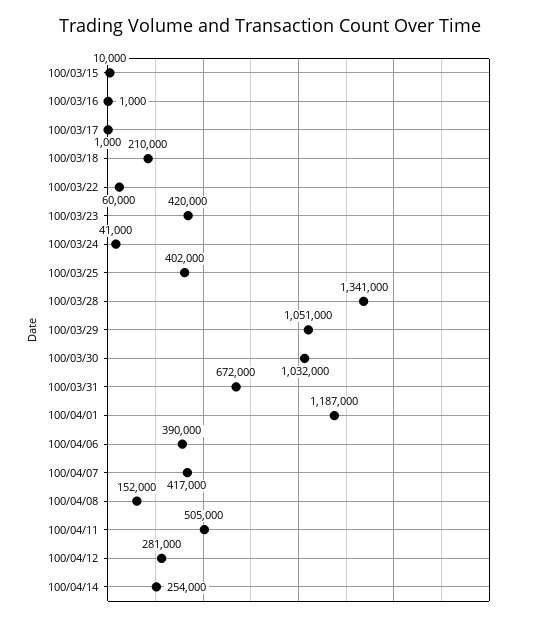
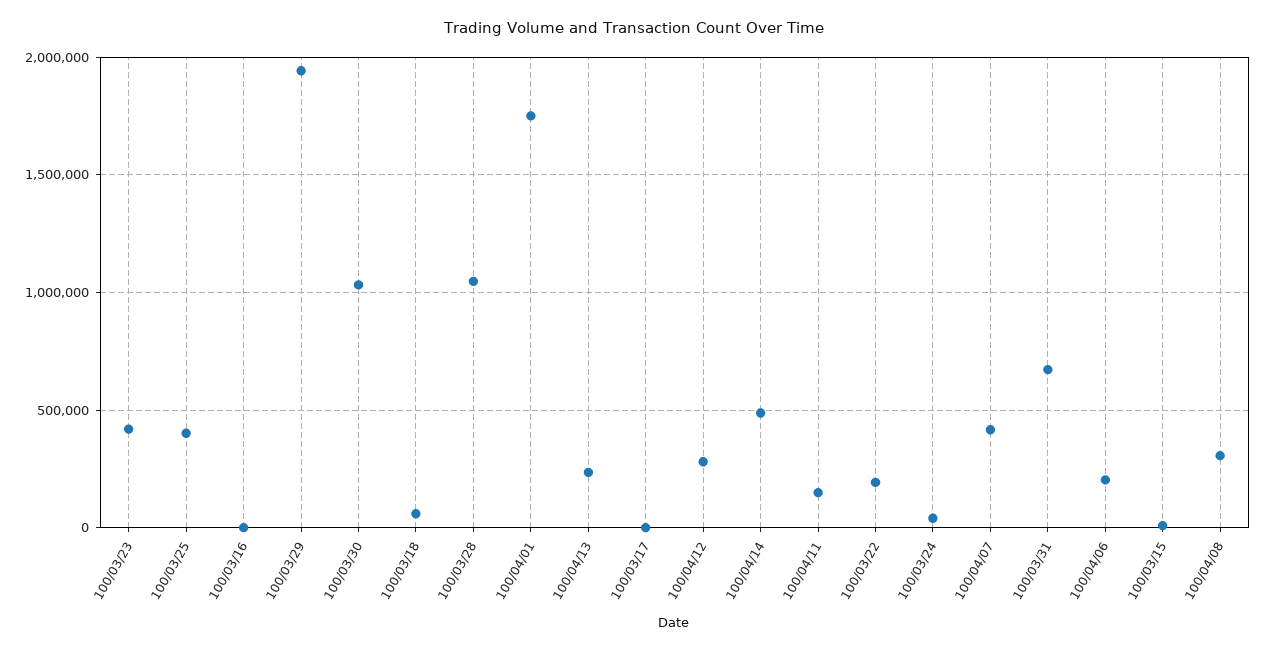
  {
    "100/03/15": 10000,
    "100/03/16": 1000,
    "100/03/17": 1000,
-   "100/03/18": 210000,
+   "100/03/18": 50000,
-   "100/03/22": 60000,
+   "100/03/22": 200000,
    "100/03/23": 420000,
    "100/03/24": 41000,
    "100/03/25": 402000,
-   "100/03/28": 1341000,
+   "100/03/28": 1050000,
-   "100/03/29": 1051000,
+   "100/03/29": 1950000,
    "100/03/30": 1032000,
    "100/03/31": 672000,
-   "100/04/01": 1187000,
+   "100/04/01": 1750000,
-   "100/04/06": 390000,
+   "100/04/06": 200000,
    "100/04/07": 417000,
-   "100/04/08": 152000,
+   "100/04/08": 300000,
-   "100/04/11": 505000,
+   "100/04/11": 150000,
    "100/04/12": 281000,
-   "100/04/14": 254000
+   "100/04/14": 500000,
+   "100/04/13": 250000
  }

